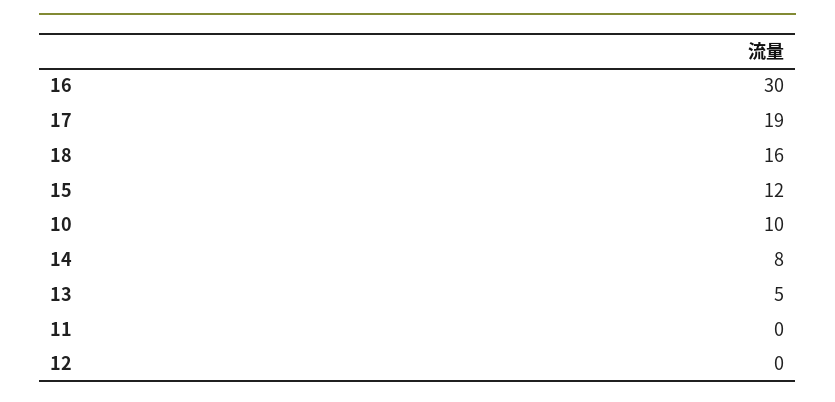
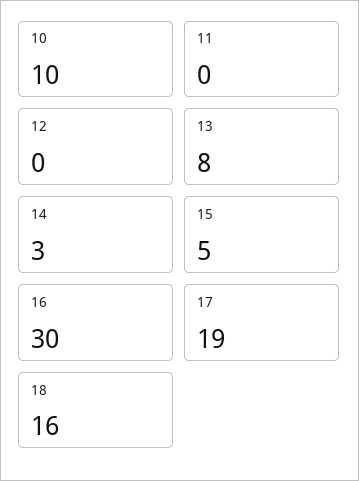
  {
    "16": 30,
    "17": 19,
    "18": 16,
-   "15": 12,
+   "15": 5,
    "10": 10,
-   "14": 8,
+   "14": 3,
-   "13": 5,
+   "13": 8,
    "11": 0,
    "12": 0
  }

